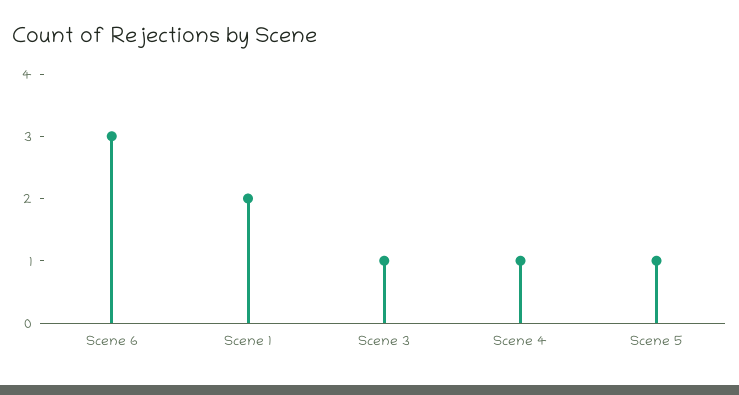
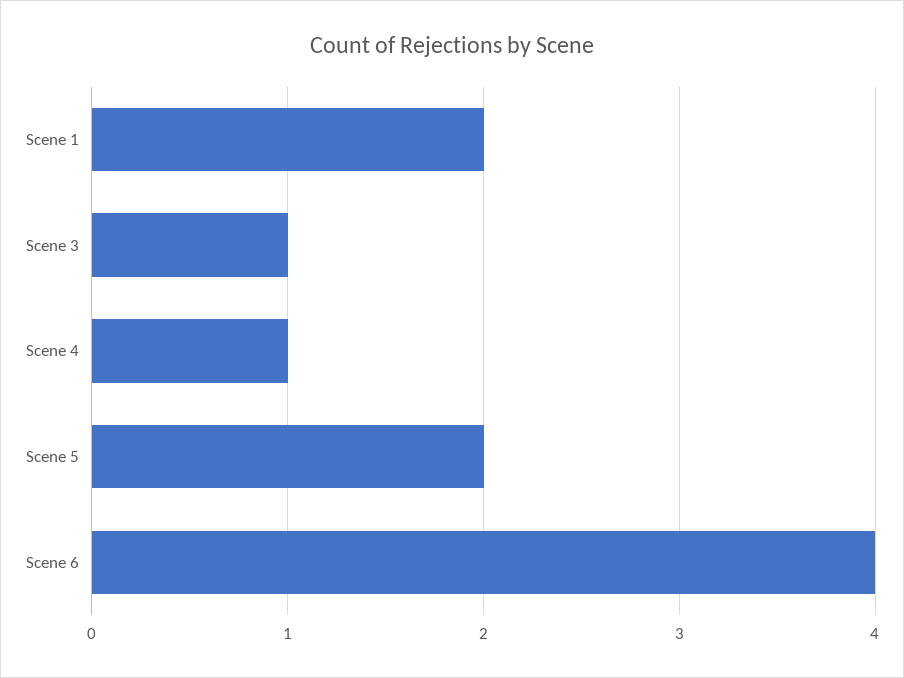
  {
-   "Scene 6": 3,
+   "Scene 6": 4,
    "Scene 1": 2,
    "Scene 3": 1,
    "Scene 4": 1,
-   "Scene 5": 1
+   "Scene 5": 2
  }

